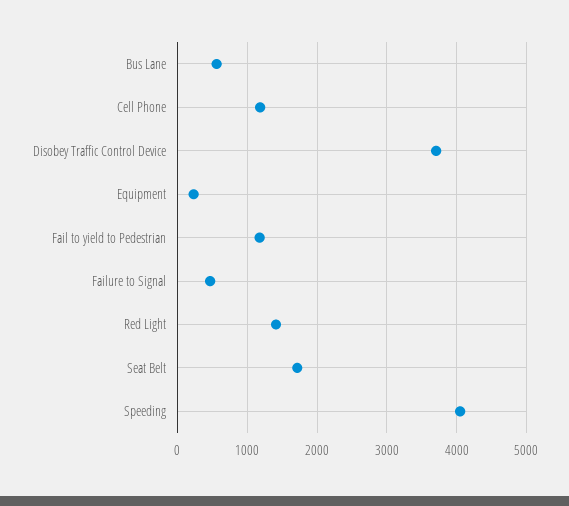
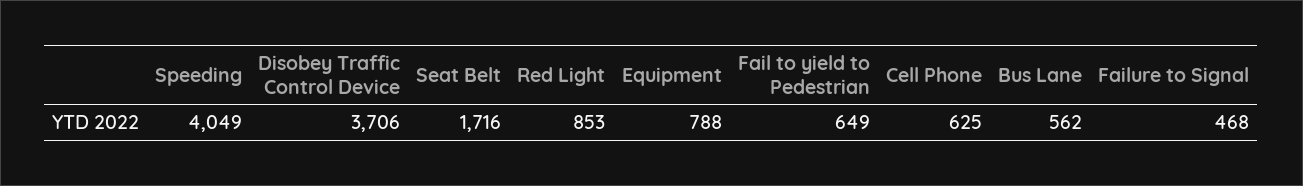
  {
    "Bus Lane": 562,
-   "Cell Phone": 1200,
+   "Cell Phone": 625,
    "Disobey Traffic Control Device": 3706,
-   "Equipment": 200,
+   "Equipment": 788,
-   "Fail to yield to Pedestrian": 1200,
+   "Fail to yield to Pedestrian": 649,
    "Failure to Signal": 468,
-   "Red Light": 1400,
+   "Red Light": 853,
    "Seat Belt": 1716,
    "Speeding": 4049
  }

